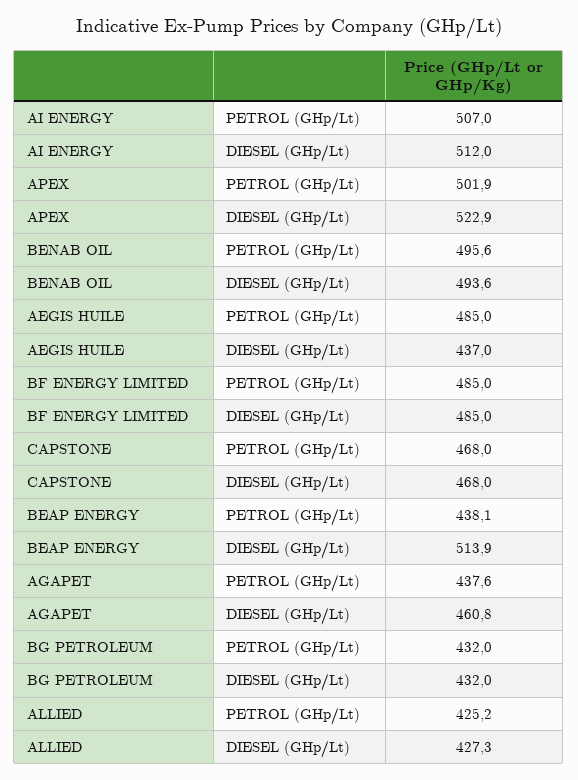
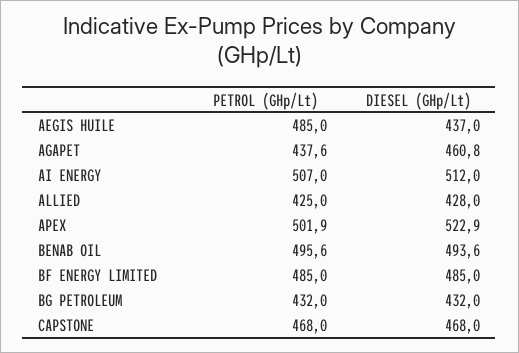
  {
    "AI ENERGY": {
      "PETROL (GHp/Lt)": 507,
      "DIESEL (GHp/Lt)": 512
    },
    "APEX": {
      "PETROL (GHp/Lt)": 501.9,
      "DIESEL (GHp/Lt)": 522.9
    },
    "BENAB OIL": {
      "PETROL (GHp/Lt)": 495.6,
      "DIESEL (GHp/Lt)": 493.6
    },
    "AEGIS HUILE": {
      "PETROL (GHp/Lt)": 485,
      "DIESEL (GHp/Lt)": 437
    },
    "BF ENERGY LIMITED": {
      "PETROL (GHp/Lt)": 485,
      "DIESEL (GHp/Lt)": 485
    },
    "CAPSTONE": {
      "PETROL (GHp/Lt)": 468,
      "DIESEL (GHp/Lt)": 468
    },
-   "BEAP ENERGY": {
-     "PETROL (GHp/Lt)": 438.1,
-     "DIESEL (GHp/Lt)": 513.9
-   },
    "AGAPET": {
      "PETROL (GHp/Lt)": 437.6,
      "DIESEL (GHp/Lt)": 460.8
    },
    "BG PETROLEUM": {
      "PETROL (GHp/Lt)": 432,
      "DIESEL (GHp/Lt)": 432
    },
    "ALLIED": {
-     "PETROL (GHp/Lt)": 425.2,
+     "PETROL (GHp/Lt)": 425,
-     "DIESEL (GHp/Lt)": 427.3
+     "DIESEL (GHp/Lt)": 428
    }
  }

